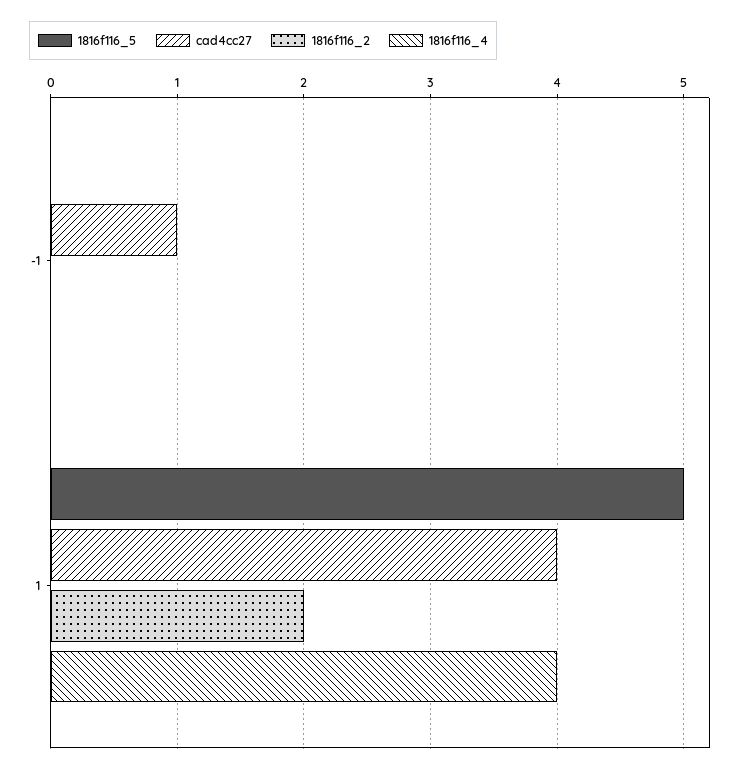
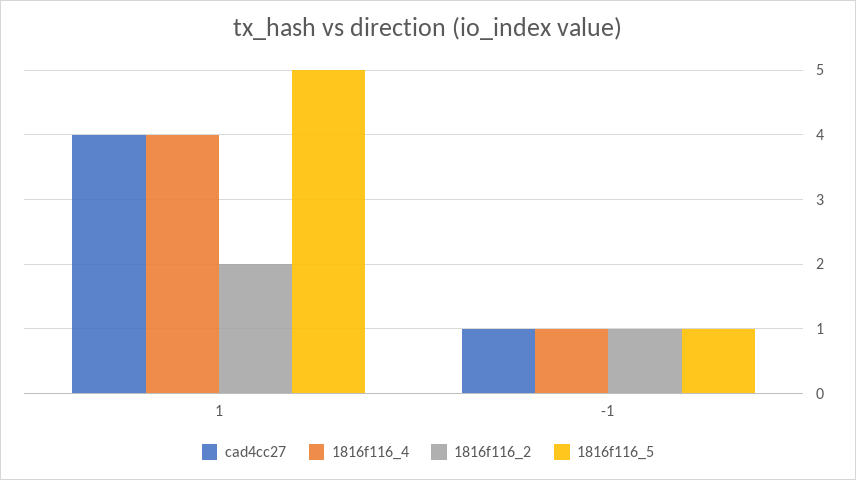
  {
    "1816f116_5": {
-     "-1": 0,
+     "-1": 1,
      "1": 5
    },
    "cad4cc27": {
      "-1": 1,
      "1": 4
    },
    "1816f116_2": {
-     "-1": 0,
+     "-1": 1,
      "1": 2
    },
    "1816f116_4": {
-     "-1": 0,
+     "-1": 1,
      "1": 4
    }
  }

